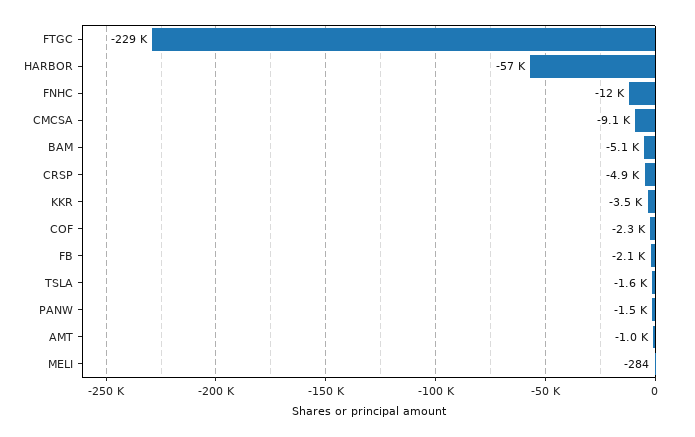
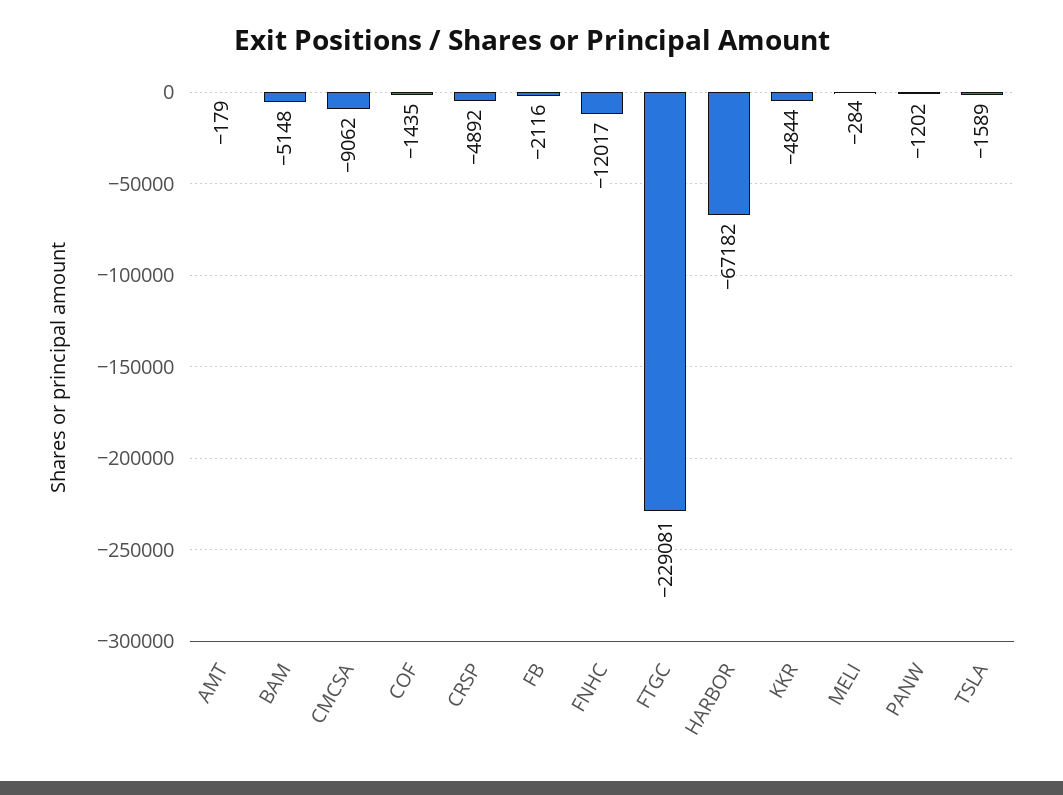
  {
    "FTGC": -229081,
-   "HARBOR": -57000,
+   "HARBOR": -67182,
    "FNHC": -12017,
    "CMCSA": -9062,
    "BAM": -5148,
    "CRSP": -4892,
-   "KKR": -3500,
+   "KKR": -4844,
-   "COF": -2300,
+   "COF": -1435,
    "FB": -2116,
    "TSLA": -1589,
-   "PANW": -1500,
+   "PANW": -1202,
-   "AMT": -1000,
+   "AMT": -179,
    "MELI": -284
  }

